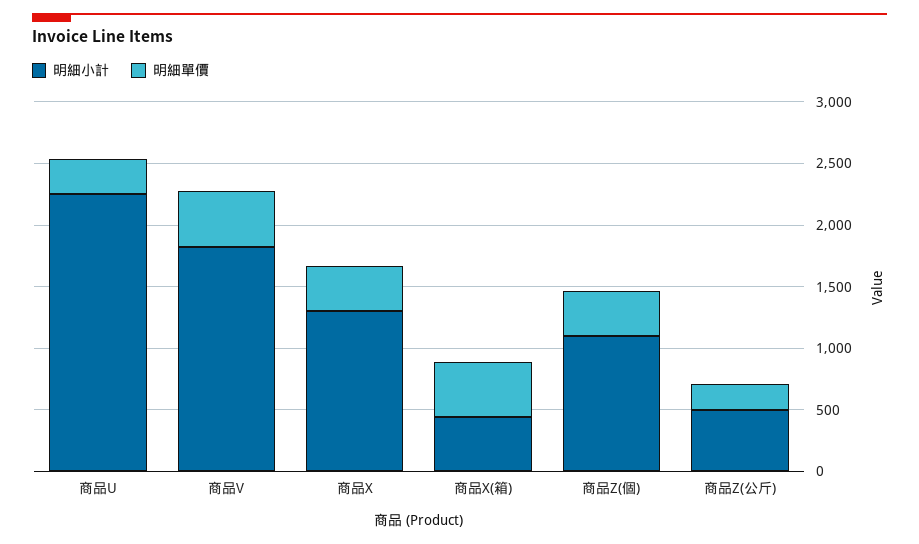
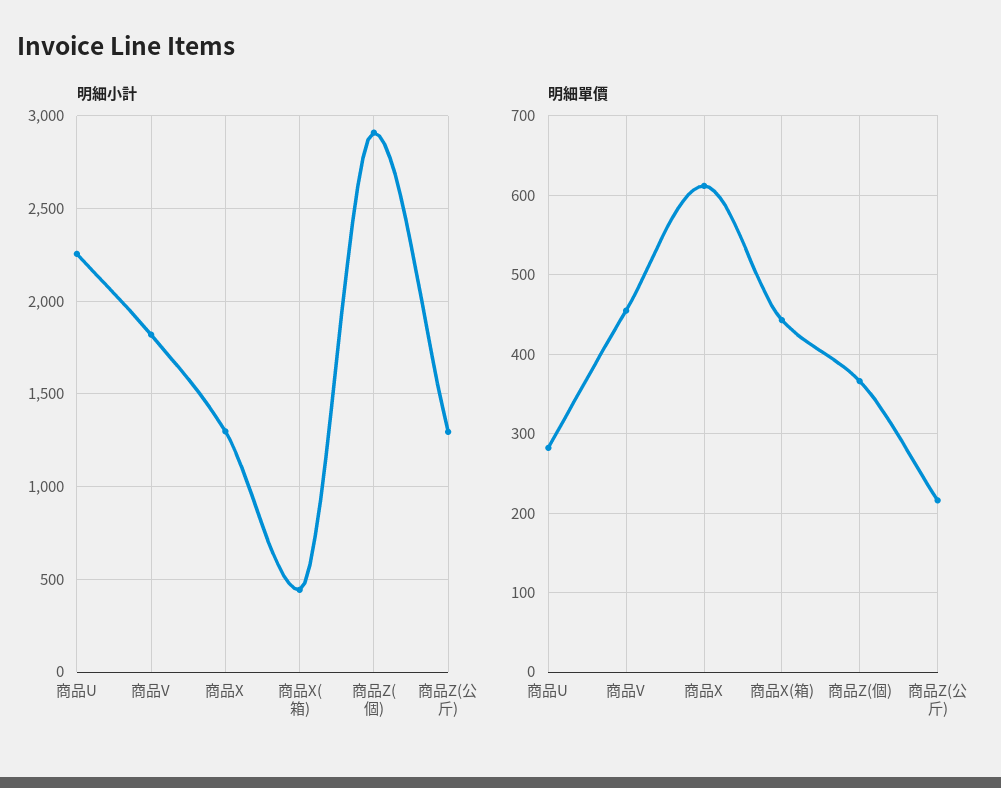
  {
    "明細小計": {
      "商品U": 2250,
      "商品V": 1800,
      "商品X": 1300,
      "商品X(箱)": 450,
-     "商品Z(個)": 1100,
+     "商品Z(個)": 2900,
-     "商品Z(公斤)": 500
+     "商品Z(公斤)": 1300
    },
    "明細單價": {
      "商品U": 280,
      "商品V": 460,
-     "商品X": 400,
+     "商品X": 610,
      "商品X(箱)": 440,
      "商品Z(個)": 370,
      "商品Z(公斤)": 220
    }
  }

